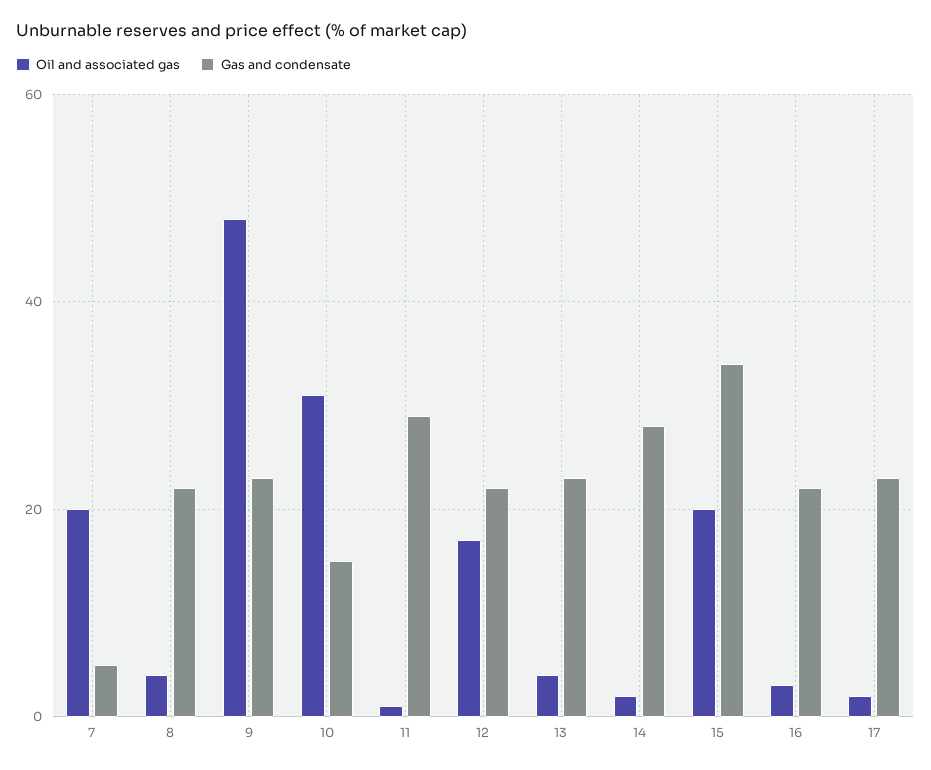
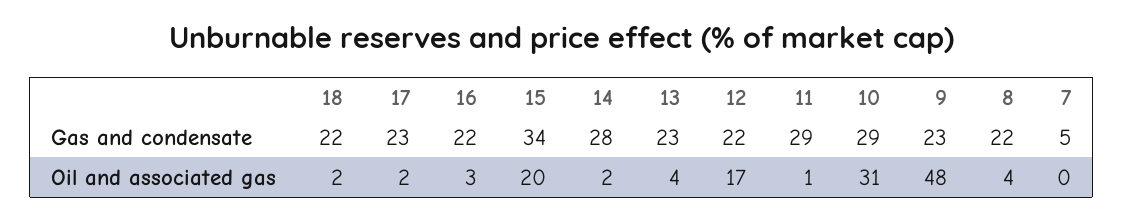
  {
    "Oil and associated gas": {
-     "7": 20,
+     "7": 0,
      "8": 4,
      "9": 48,
      "10": 31,
      "11": 1,
      "12": 17,
      "13": 4,
      "14": 2,
      "15": 20,
      "16": 3,
-     "17": 2
+     "17": 2,
+     "18": 2
    },
    "Gas and condensate": {
      "7": 5,
      "8": 22,
      "9": 23,
-     "10": 15,
+     "10": 29,
      "11": 29,
      "12": 22,
      "13": 23,
      "14": 28,
      "15": 34,
      "16": 22,
-     "17": 23
+     "17": 23,
+     "18": 22
    }
  }

